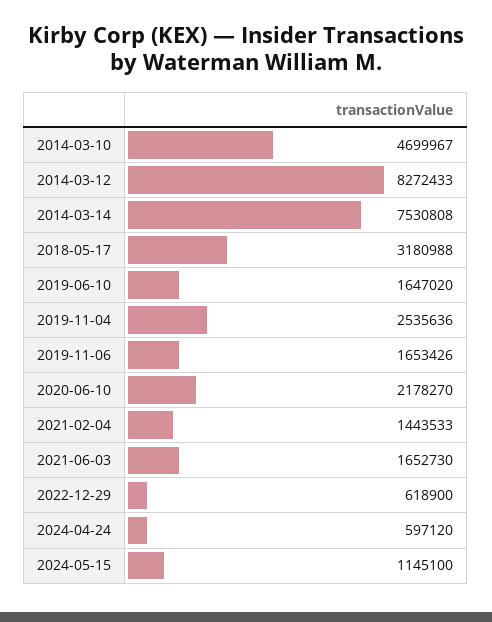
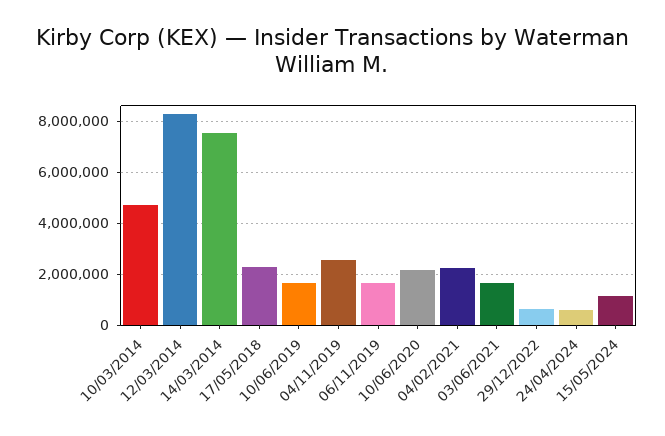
  {
    "2014-03-10": 4699967,
    "2014-03-12": 8272433,
    "2014-03-14": 7530808,
-   "2018-05-17": 3180988,
+   "2018-05-17": 2250000,
    "2019-06-10": 1647020,
    "2019-11-04": 2535636,
    "2019-11-06": 1653426,
    "2020-06-10": 2178270,
-   "2021-02-04": 1443533,
+   "2021-02-04": 2250000,
    "2021-06-03": 1652730,
    "2022-12-29": 618900,
    "2024-04-24": 597120,
    "2024-05-15": 1145100
  }

